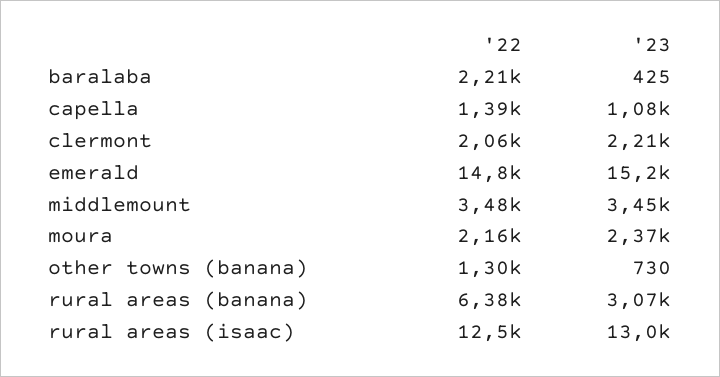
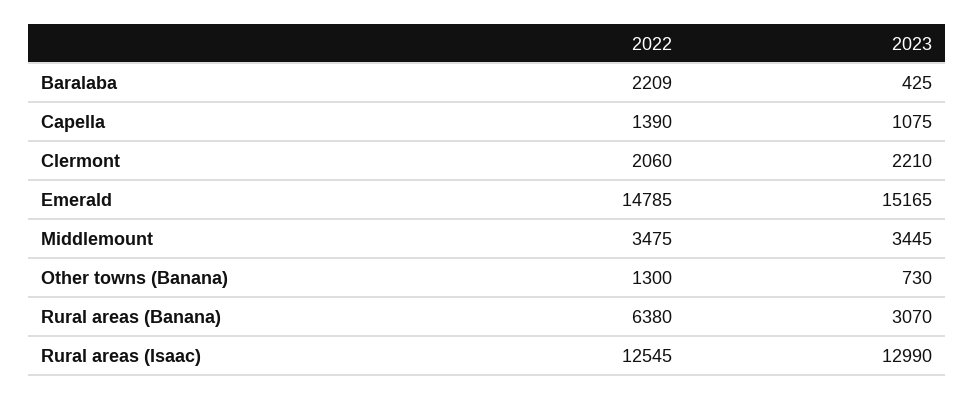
  {
    "'22": {
      "baralaba": 2209,
      "capella": 1390,
      "clermont": 2060,
      "emerald": 14785,
      "middlemount": 3475,
-     "moura": 2160,
      "other towns (banana)": 1300,
      "rural areas (banana)": 6380,
      "rural areas (isaac)": 12545
    },
    "'23": {
      "baralaba": 425,
      "capella": 1075,
      "clermont": 2210,
      "emerald": 15165,
      "middlemount": 3445,
-     "moura": 2370,
      "other towns (banana)": 730,
      "rural areas (banana)": 3070,
      "rural areas (isaac)": 12990
    }
  }

